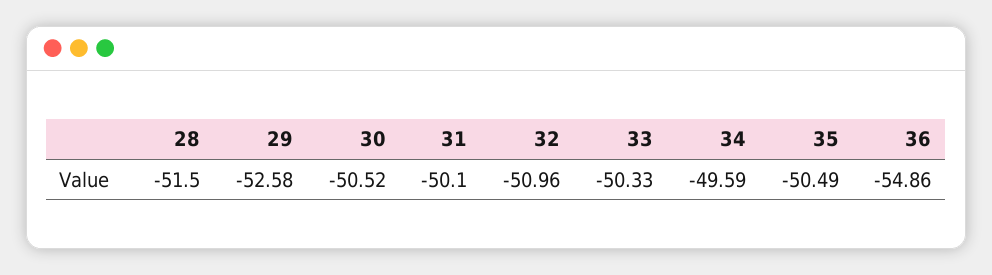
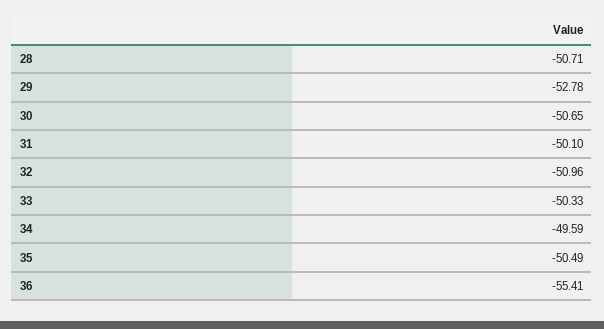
  {
-   "28": -51.5,
+   "28": -50.71,
-   "29": -52.58,
+   "29": -52.78,
-   "30": -50.52,
+   "30": -50.65,
    "31": -50.1,
    "32": -50.96,
    "33": -50.33,
    "34": -49.59,
    "35": -50.49,
-   "36": -54.86
+   "36": -55.41
  }

